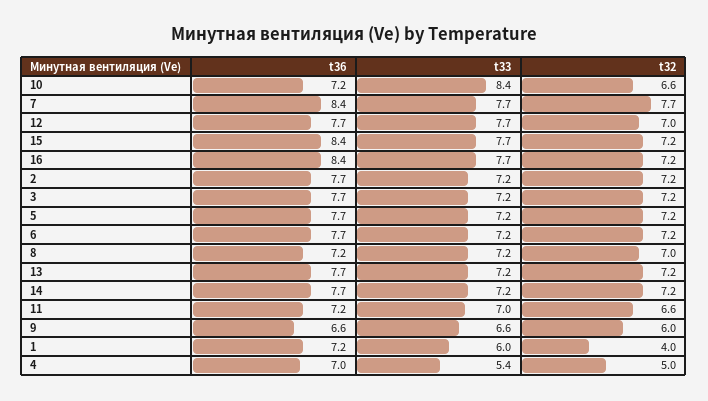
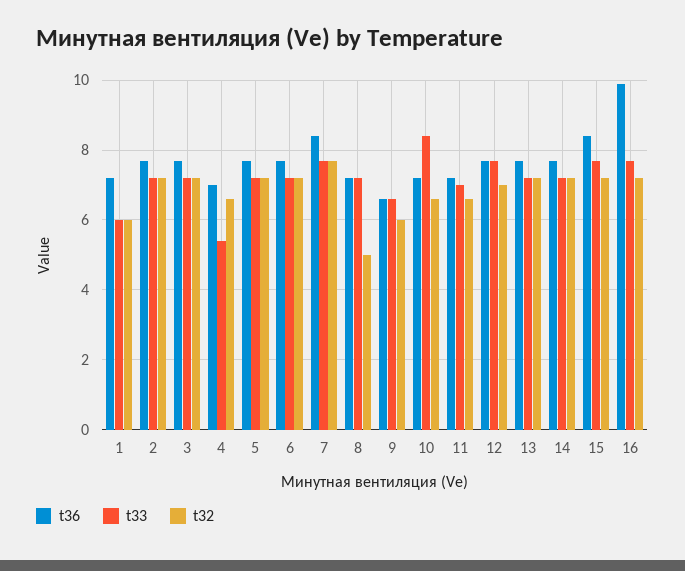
  {
    "t36": {
      "10": 7.2,
      "7": 8.4,
      "12": 7.7,
      "15": 8.4,
-     "16": 8.4,
+     "16": 10,
      "2": 7.7,
      "3": 7.7,
      "5": 7.7,
      "6": 7.7,
      "8": 7.2,
      "13": 7.7,
      "14": 7.7,
      "11": 7.2,
      "9": 6.6,
      "1": 7.2,
      "4": 7
    },
    "t33": {
      "10": 8.4,
      "7": 7.7,
      "12": 7.7,
      "15": 7.7,
      "16": 7.7,
      "2": 7.2,
      "3": 7.2,
      "5": 7.2,
      "6": 7.2,
      "8": 7.2,
      "13": 7.2,
      "14": 7.2,
      "11": 7,
      "9": 6.6,
      "1": 6,
      "4": 5.4
    },
    "t32": {
      "10": 6.6,
      "7": 7.7,
      "12": 7,
      "15": 7.2,
      "16": 7.2,
      "2": 7.2,
      "3": 7.2,
      "5": 7.2,
      "6": 7.2,
-     "8": 7,
+     "8": 5,
      "13": 7.2,
      "14": 7.2,
      "11": 6.6,
      "9": 6,
-     "1": 4,
+     "1": 6,
-     "4": 5
+     "4": 6.5
    }
  }

